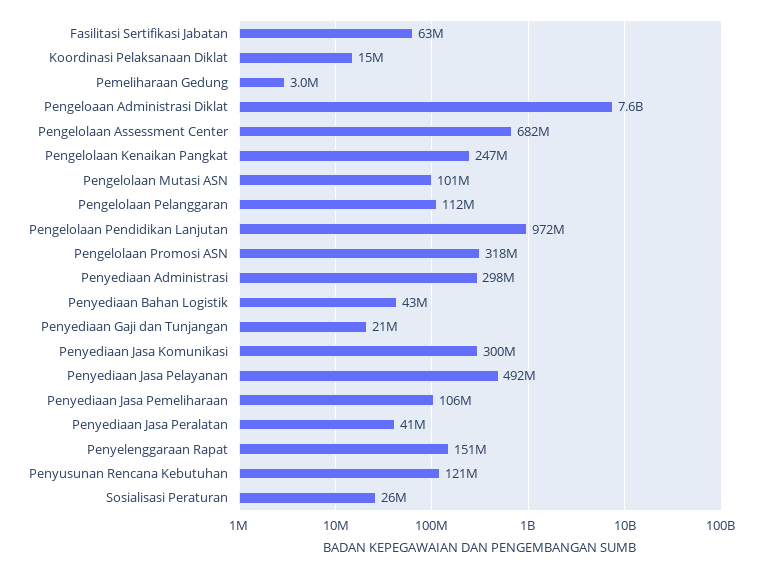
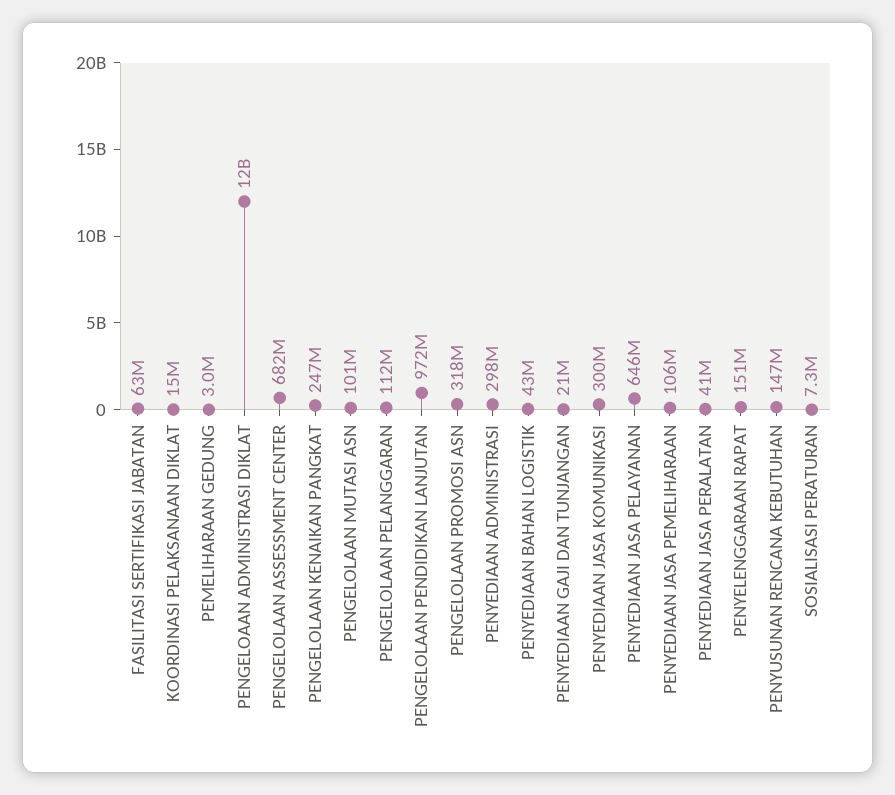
  {
    "Fasilitasi Sertifikasi Jabatan": 63000000,
    "Koordinasi Pelaksanaan Diklat": 15000000,
    "Pemeliharaan Gedung": 3000000,
-   "Pengeloaan Administrasi Diklat": 7600000000,
+   "Pengeloaan Administrasi Diklat": 12000000000,
    "Pengelolaan Assessment Center": 682000000,
    "Pengelolaan Kenaikan Pangkat": 247000000,
    "Pengelolaan Mutasi ASN": 101000000,
    "Pengelolaan Pelanggaran": 112000000,
    "Pengelolaan Pendidikan Lanjutan": 972000000,
    "Pengelolaan Promosi ASN": 318000000,
    "Penyediaan Administrasi": 298000000,
    "Penyediaan Bahan Logistik": 43000000,
    "Penyediaan Gaji dan Tunjangan": 21000000,
    "Penyediaan Jasa Komunikasi": 300000000,
-   "Penyediaan Jasa Pelayanan": 492000000,
+   "Penyediaan Jasa Pelayanan": 646000000,
    "Penyediaan Jasa Pemeliharaan": 106000000,
    "Penyediaan Jasa Peralatan": 41000000,
    "Penyelenggaraan Rapat": 151000000,
-   "Penyusunan Rencana Kebutuhan": 121000000,
+   "Penyusunan Rencana Kebutuhan": 147000000,
-   "Sosialisasi Peraturan": 26000000
+   "Sosialisasi Peraturan": 7300000
  }

